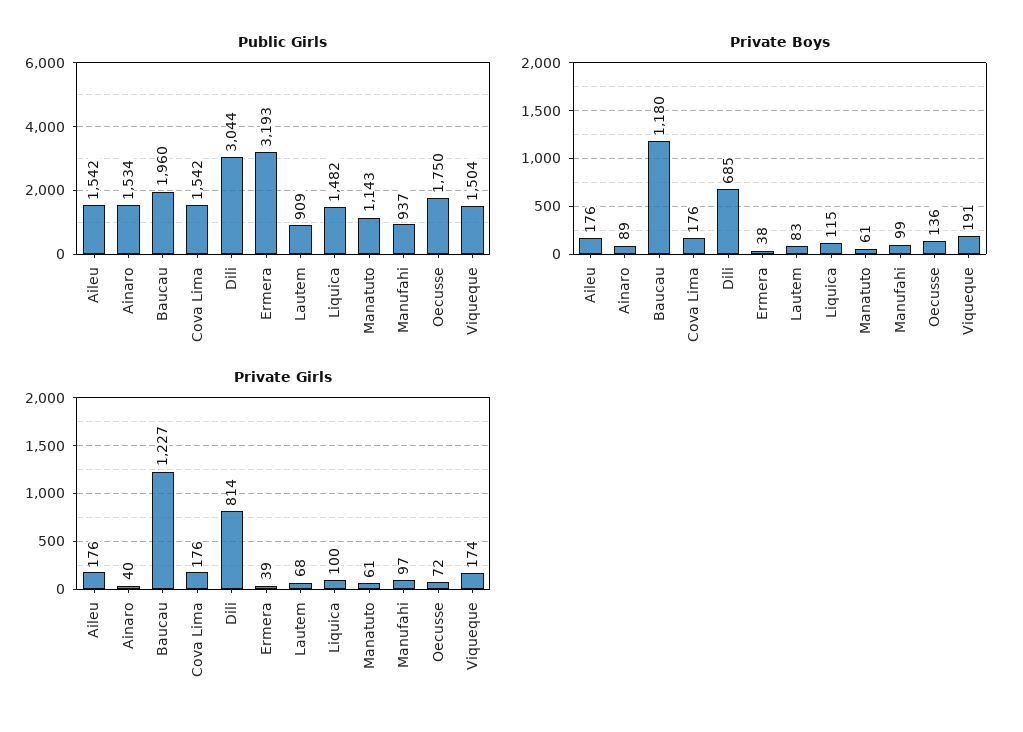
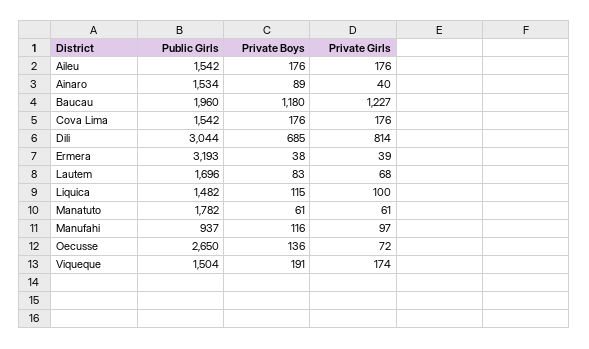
  {
    "Public Girls": {
      "Aileu": 1542,
      "Ainaro": 1534,
      "Baucau": 1960,
      "Cova Lima": 1542,
      "Dili": 3044,
      "Ermera": 3193,
-     "Lautem": 909,
+     "Lautem": 1696,
      "Liquica": 1482,
-     "Manatuto": 1143,
+     "Manatuto": 1782,
      "Manufahi": 937,
-     "Oecusse": 1750,
+     "Oecusse": 2650,
      "Viqueque": 1504
    },
    "Private Boys": {
      "Aileu": 176,
      "Ainaro": 89,
      "Baucau": 1180,
      "Cova Lima": 176,
      "Dili": 685,
      "Ermera": 38,
      "Lautem": 83,
      "Liquica": 115,
      "Manatuto": 61,
-     "Manufahi": 99,
+     "Manufahi": 116,
      "Oecusse": 136,
      "Viqueque": 191
    },
    "Private Girls": {
      "Aileu": 176,
      "Ainaro": 40,
      "Baucau": 1227,
      "Cova Lima": 176,
      "Dili": 814,
      "Ermera": 39,
      "Lautem": 68,
      "Liquica": 100,
      "Manatuto": 61,
      "Manufahi": 97,
      "Oecusse": 72,
      "Viqueque": 174
    }
  }

